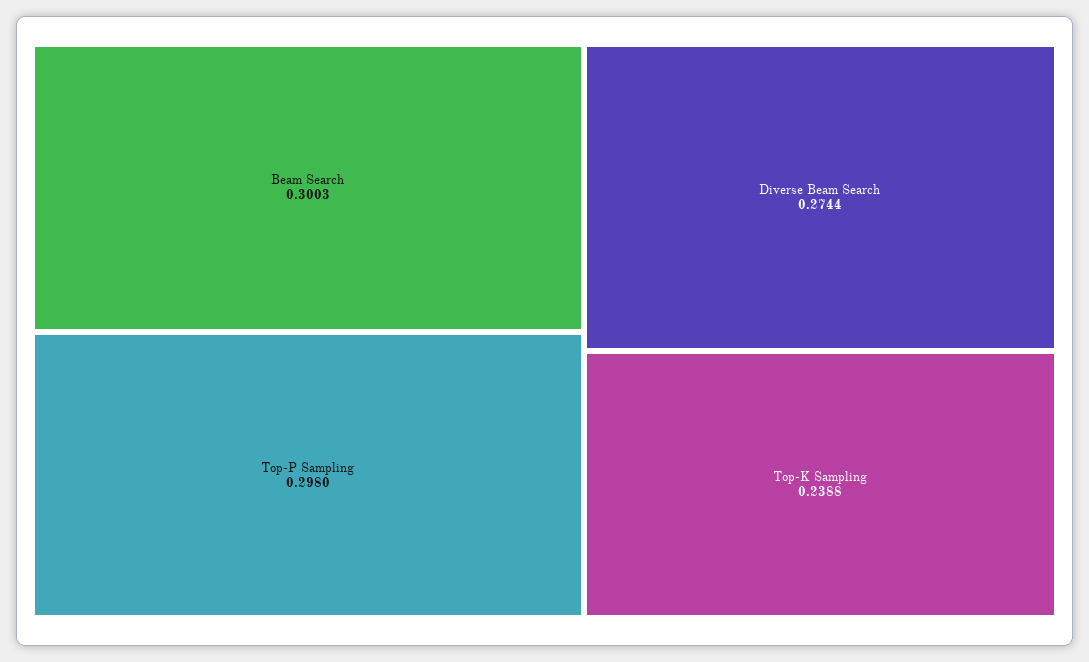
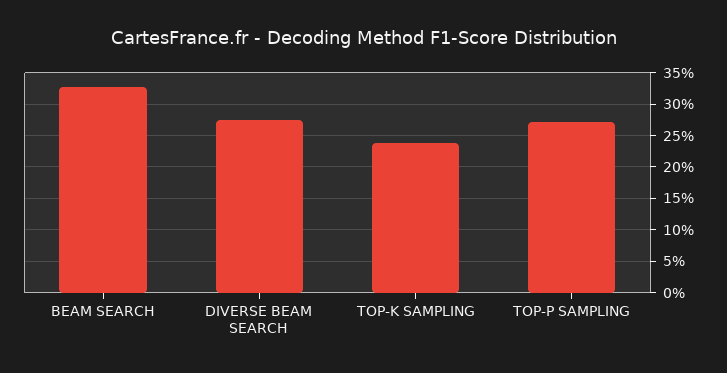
  {
-   "Beam Search": 0.3003,
+   "Beam Search": 0.33,
-   "Top-P Sampling": 0.298,
+   "Top-P Sampling": 0.27,
    "Diverse Beam Search": 0.2744,
    "Top-K Sampling": 0.2388
  }

